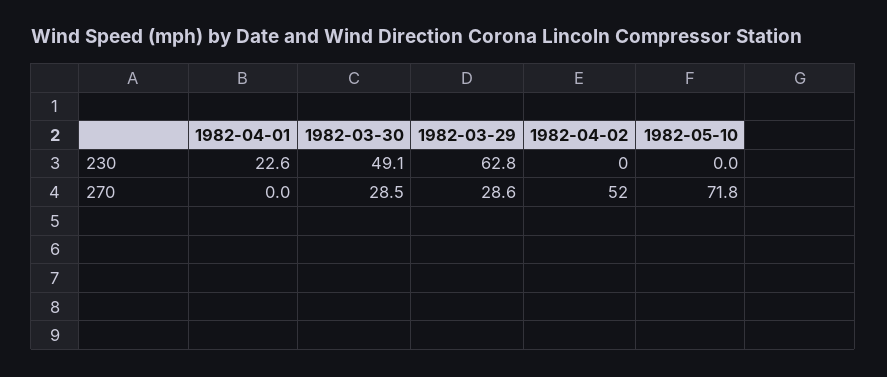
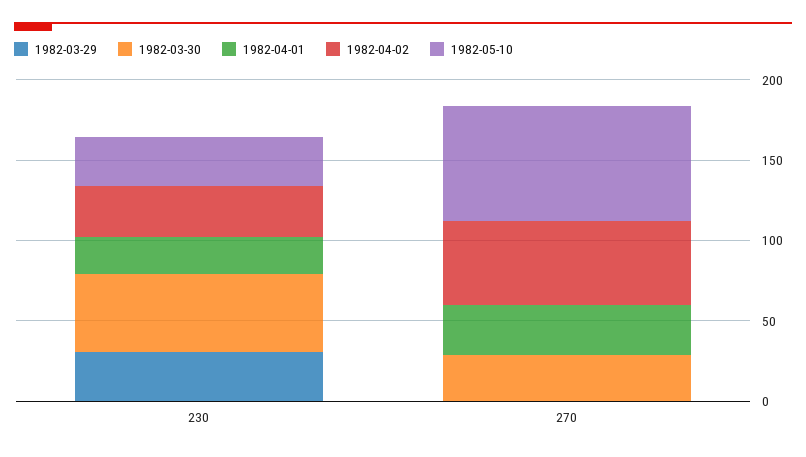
  {
    "1982-04-01": {
      "230": 22.6,
-     "270": 0
+     "270": 30
    },
    "1982-03-30": {
      "230": 49.1,
      "270": 28.5
    },
    "1982-03-29": {
-     "230": 62.8,
+     "230": 30,
-     "270": 28.6
+     "270": 0
    },
    "1982-04-02": {
-     "230": 0,
+     "230": 30,
      "270": 52
    },
    "1982-05-10": {
-     "230": 0,
+     "230": 30,
      "270": 71.8
    }
  }

